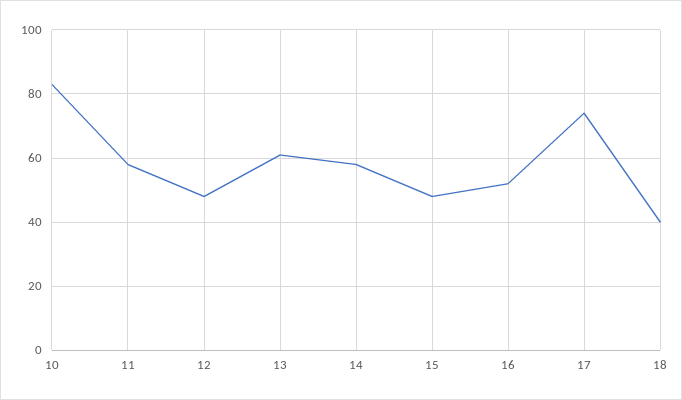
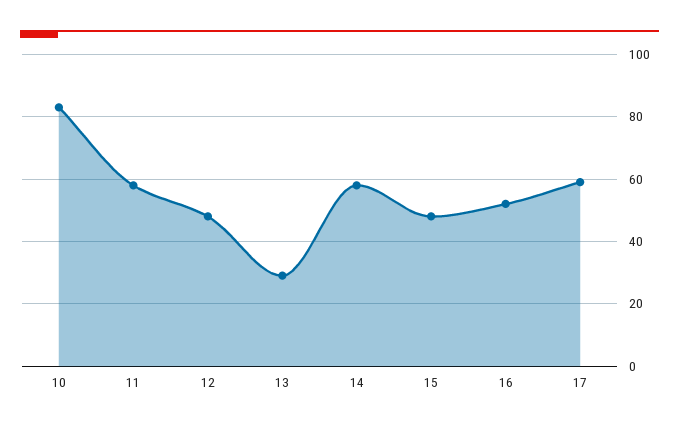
  {
    "10": 85,
    "11": 60,
    "12": 50,
-   "13": 60,
+   "13": 30,
    "14": 60,
    "15": 50,
    "16": 50,
-   "17": 75,
+   "17": 60
-   "18": 40
  }

